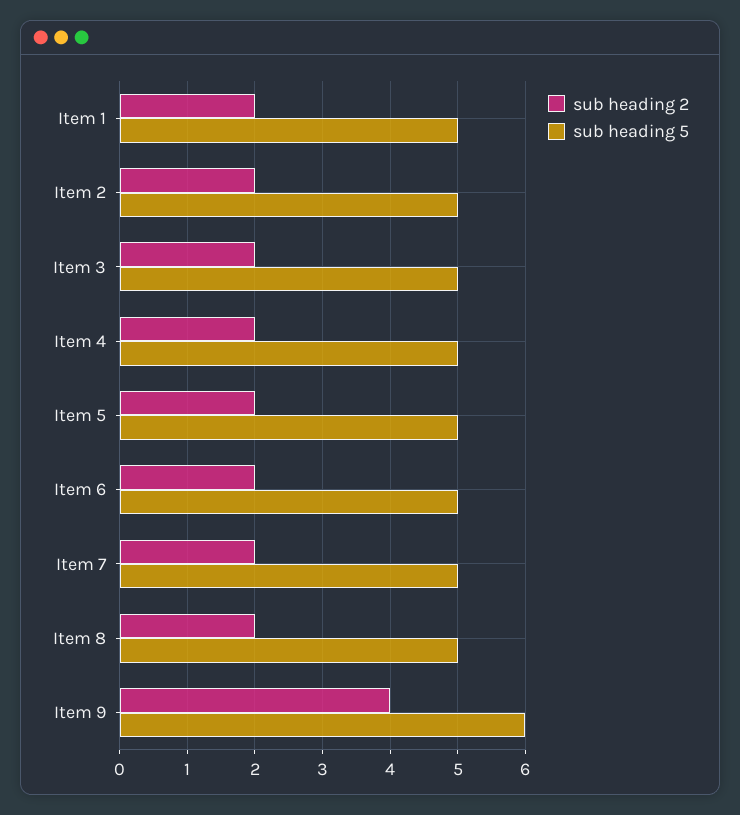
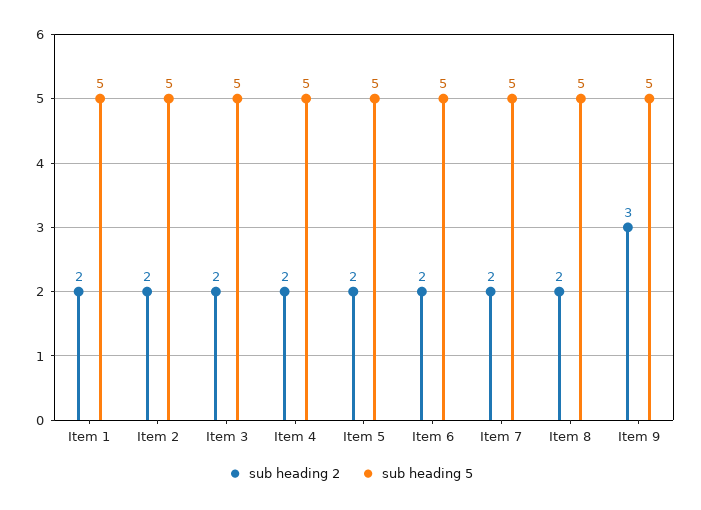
  {
    "sub heading 2": {
      "Item 1": 2,
      "Item 2": 2,
      "Item 3": 2,
      "Item 4": 2,
      "Item 5": 2,
      "Item 6": 2,
      "Item 7": 2,
      "Item 8": 2,
-     "Item 9": 4
+     "Item 9": 3
    },
    "sub heading 5": {
      "Item 1": 5,
      "Item 2": 5,
      "Item 3": 5,
      "Item 4": 5,
      "Item 5": 5,
      "Item 6": 5,
      "Item 7": 5,
      "Item 8": 5,
-     "Item 9": 6
+     "Item 9": 5
    }
  }

